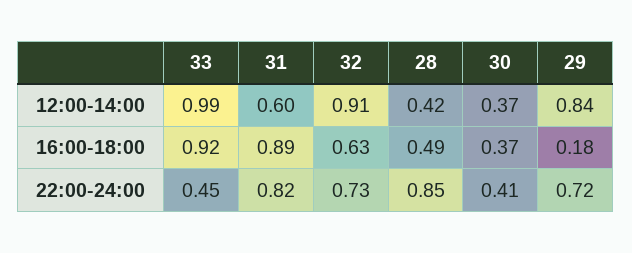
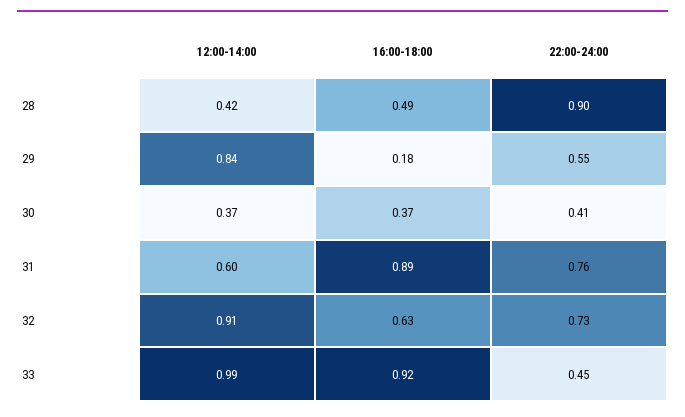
  {
    "33": {
      "12:00-14:00": 0.99,
      "16:00-18:00": 0.92,
      "22:00-24:00": 0.45
    },
    "31": {
      "12:00-14:00": 0.6,
      "16:00-18:00": 0.89,
-     "22:00-24:00": 0.82
+     "22:00-24:00": 0.76
    },
    "32": {
      "12:00-14:00": 0.91,
      "16:00-18:00": 0.63,
      "22:00-24:00": 0.73
    },
    "28": {
      "12:00-14:00": 0.42,
      "16:00-18:00": 0.49,
-     "22:00-24:00": 0.85
+     "22:00-24:00": 0.9
    },
    "30": {
      "12:00-14:00": 0.37,
      "16:00-18:00": 0.37,
      "22:00-24:00": 0.41
    },
    "29": {
      "12:00-14:00": 0.84,
      "16:00-18:00": 0.18,
-     "22:00-24:00": 0.72
+     "22:00-24:00": 0.55
    }
  }

